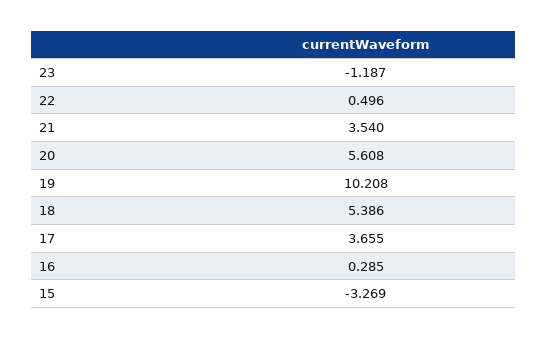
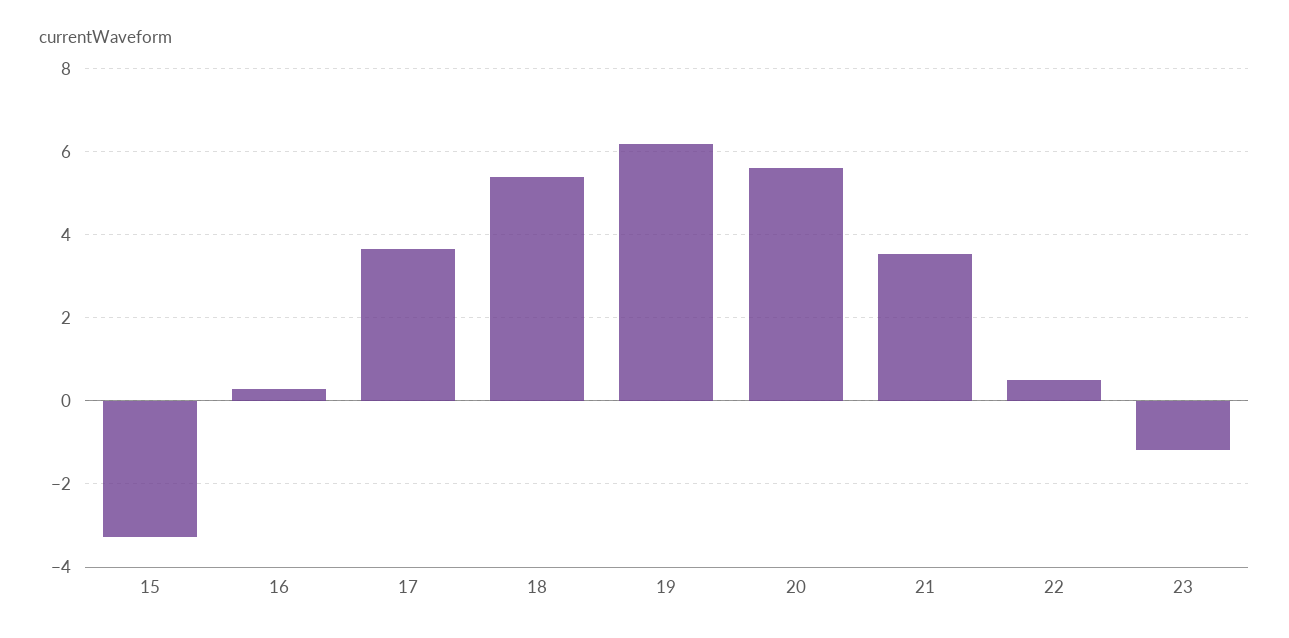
  {
    "23": -1.187,
    "22": 0.496,
    "21": 3.54,
    "20": 5.608,
-   "19": 10.208,
+   "19": 6.2,
    "18": 5.386,
    "17": 3.655,
    "16": 0.285,
    "15": -3.269
  }

